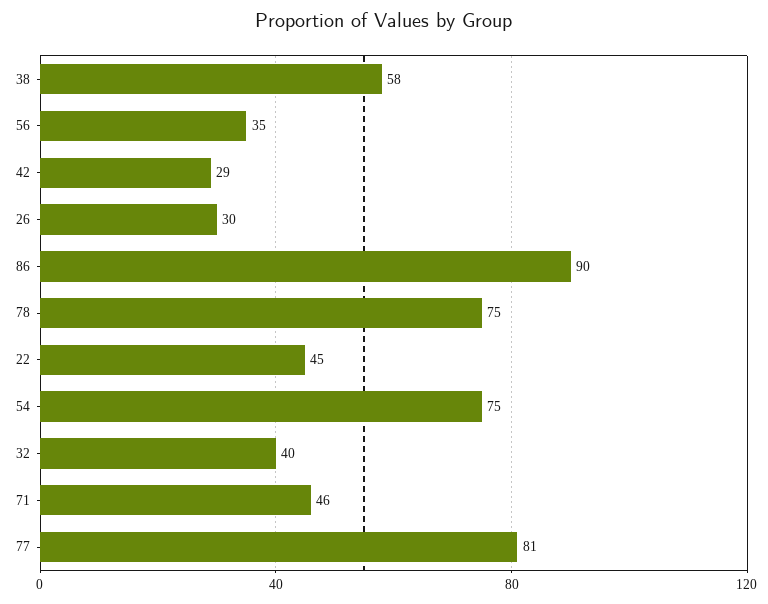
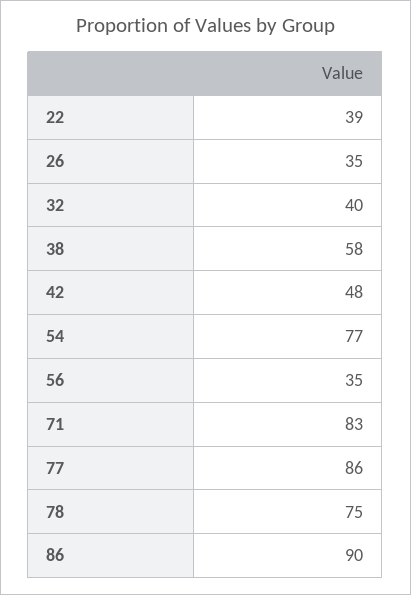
  {
    "38": 58,
    "56": 35,
-   "42": 29,
+   "42": 48,
-   "26": 30,
+   "26": 35,
    "86": 90,
    "78": 75,
-   "22": 45,
+   "22": 39,
-   "54": 75,
+   "54": 77,
    "32": 40,
-   "71": 46,
+   "71": 83,
-   "77": 81
+   "77": 86
  }

